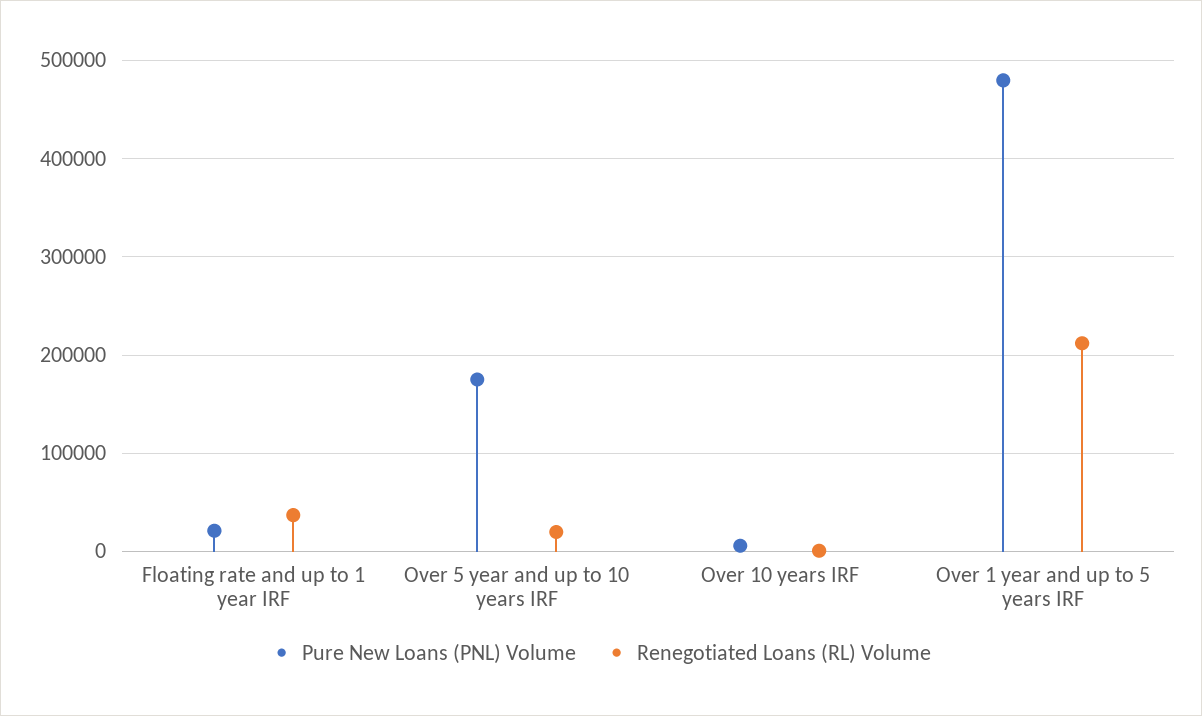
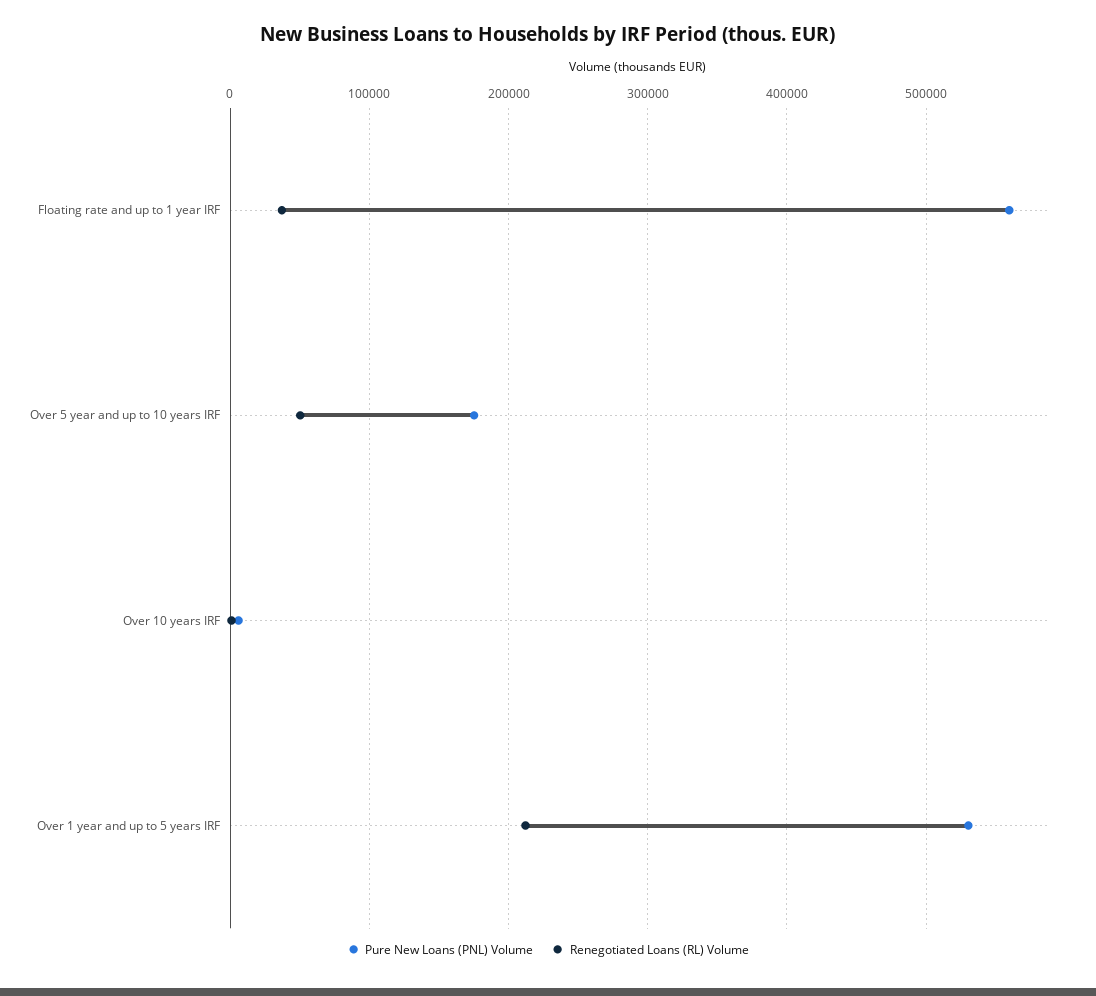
  {
    "Pure New Loans (PNL) Volume": {
-     "Floating rate and up to 1 year IRF": 20000,
+     "Floating rate and up to 1 year IRF": 560000,
      "Over 5 year and up to 10 years IRF": 180000,
      "Over 10 years IRF": 10000,
-     "Over 1 year and up to 5 years IRF": 480000
+     "Over 1 year and up to 5 years IRF": 530000
    },
    "Renegotiated Loans (RL) Volume": {
      "Floating rate and up to 1 year IRF": 40000,
-     "Over 5 year and up to 10 years IRF": 20000,
+     "Over 5 year and up to 10 years IRF": 50000,
      "Over 10 years IRF": 0,
      "Over 1 year and up to 5 years IRF": 210000
    }
  }

